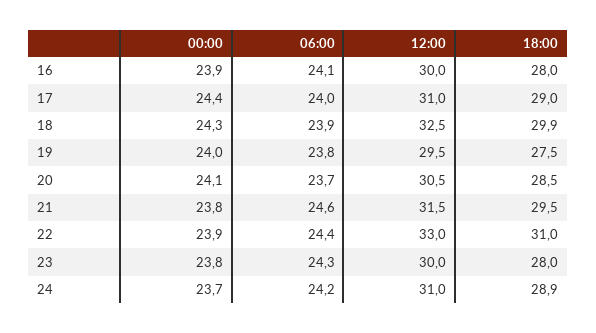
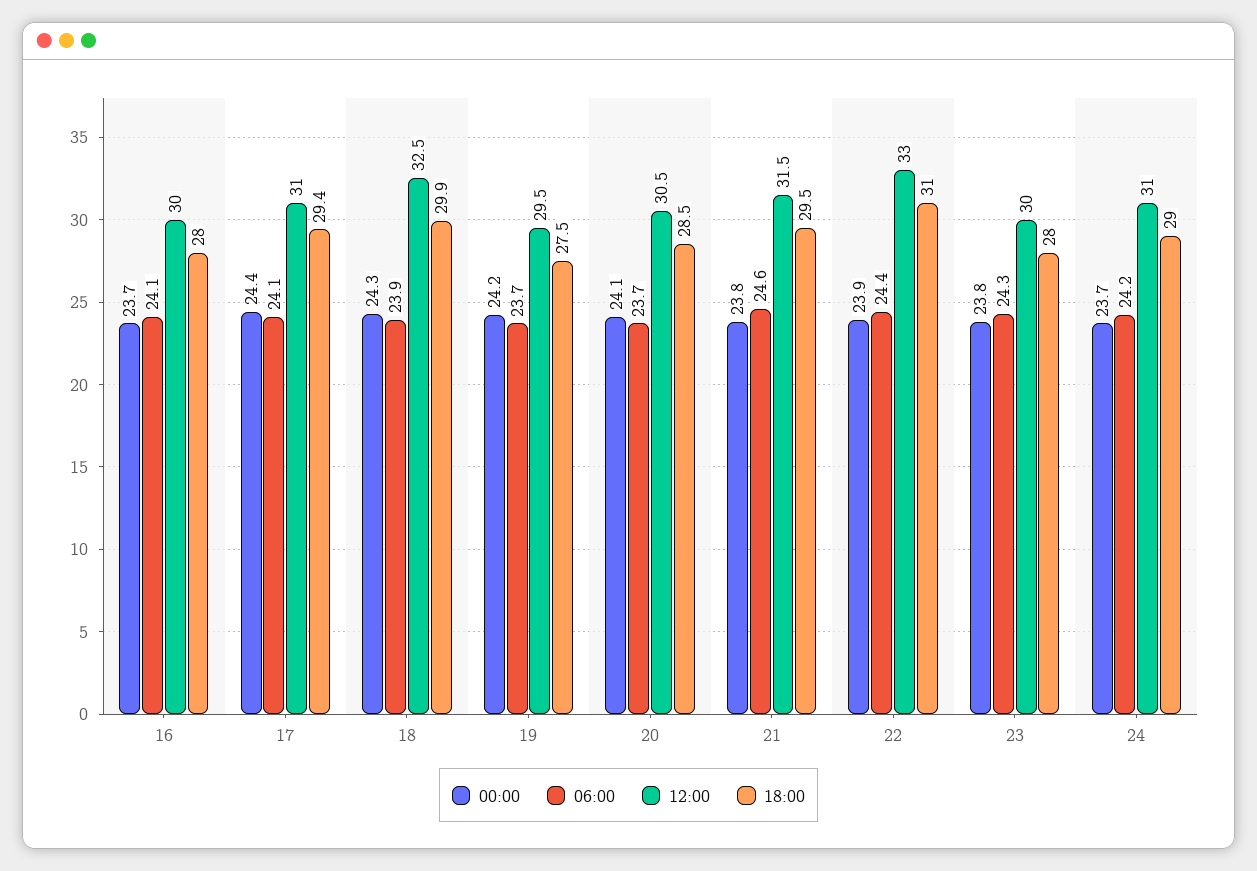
  {
    "00:00": {
-     "16": 23.9,
+     "16": 23.7,
      "17": 24.4,
      "18": 24.3,
-     "19": 24,
+     "19": 24.2,
      "20": 24.1,
      "21": 23.8,
      "22": 23.9,
      "23": 23.8,
      "24": 23.7
    },
    "06:00": {
      "16": 24.1,
-     "17": 24,
+     "17": 24.1,
      "18": 23.9,
-     "19": 23.8,
+     "19": 23.7,
      "20": 23.7,
      "21": 24.6,
      "22": 24.4,
      "23": 24.3,
      "24": 24.2
    },
    "12:00": {
      "16": 30,
      "17": 31,
      "18": 32.5,
      "19": 29.5,
      "20": 30.5,
      "21": 31.5,
      "22": 33,
      "23": 30,
      "24": 31
    },
    "18:00": {
      "16": 28,
-     "17": 29,
+     "17": 29.4,
      "18": 29.9,
      "19": 27.5,
      "20": 28.5,
      "21": 29.5,
      "22": 31,
      "23": 28,
-     "24": 28.9
+     "24": 29
    }
  }

